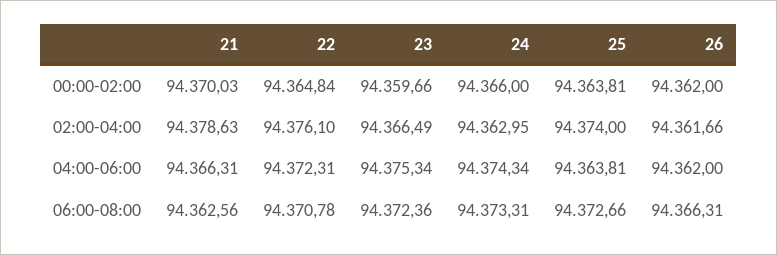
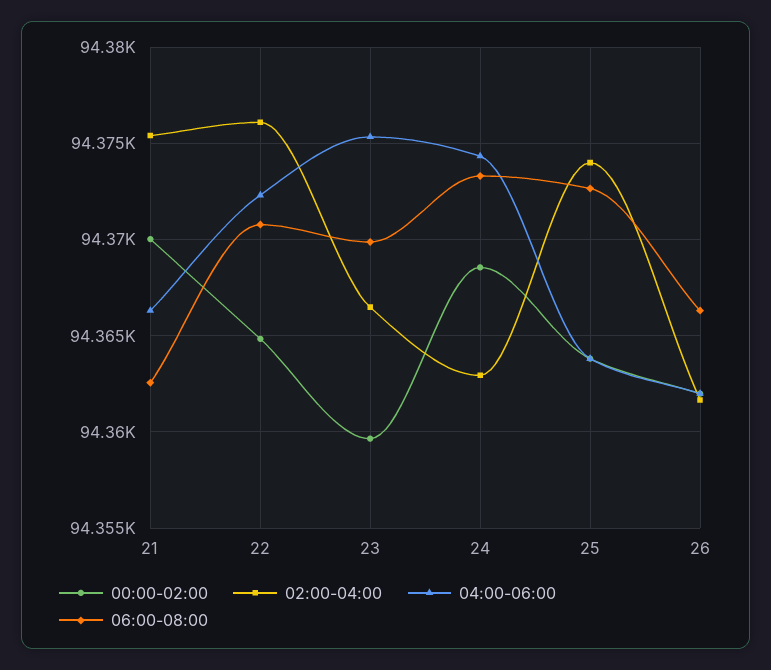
  {
    "00:00-02:00": {
      "21": 94370.03,
      "22": 94364.84,
      "23": 94359.66,
-     "24": 94366,
+     "24": 94368.5,
      "25": 94363.81,
      "26": 94362
    },
    "02:00-04:00": {
-     "21": 94378.63,
+     "21": 94375.5,
      "22": 94376.1,
      "23": 94366.49,
      "24": 94362.95,
      "25": 94374,
      "26": 94361.66
    },
    "04:00-06:00": {
      "21": 94366.31,
      "22": 94372.31,
      "23": 94375.34,
      "24": 94374.34,
      "25": 94363.81,
      "26": 94362
    },
    "06:00-08:00": {
      "21": 94362.56,
      "22": 94370.78,
-     "23": 94372.36,
+     "23": 94370,
      "24": 94373.31,
      "25": 94372.66,
      "26": 94366.31
    }
  }

